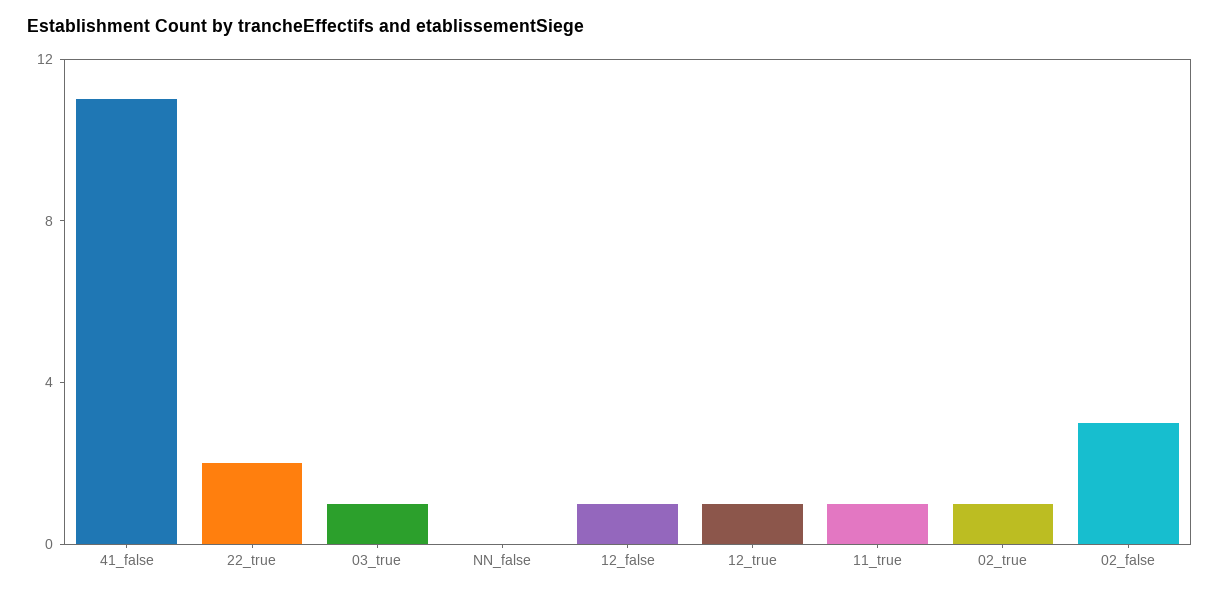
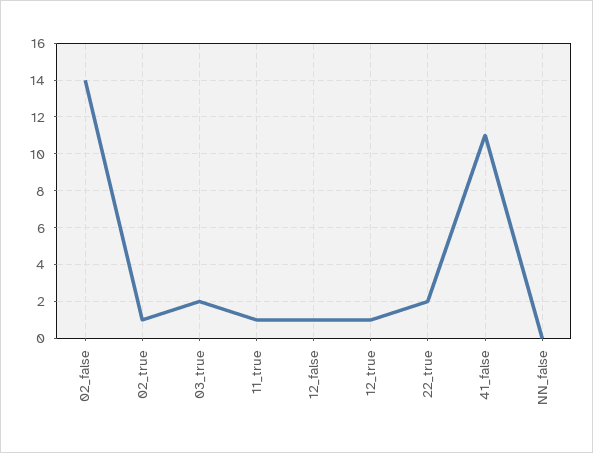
  {
    "41_false": 11,
    "22_true": 2,
-   "03_true": 1,
+   "03_true": 2,
    "NN_false": 0,
    "12_false": 1,
    "12_true": 1,
    "11_true": 1,
    "02_true": 1,
-   "02_false": 3
+   "02_false": 14
  }

